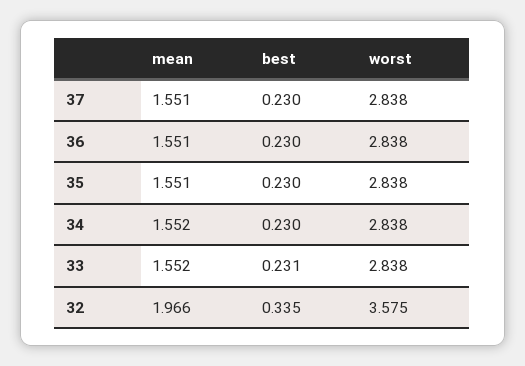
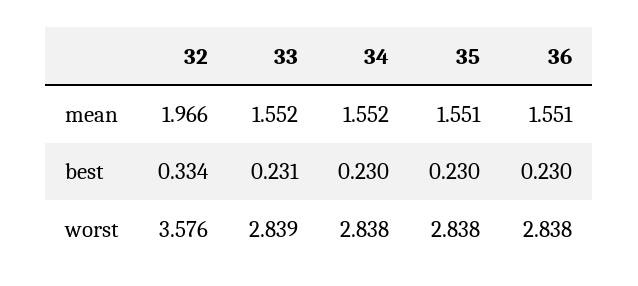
  {
    "mean": {
-     "37": 1.551,
      "36": 1.551,
      "35": 1.551,
      "34": 1.552,
      "33": 1.552,
      "32": 1.966
    },
    "best": {
-     "37": 0.23,
      "36": 0.23,
      "35": 0.23,
      "34": 0.23,
      "33": 0.231,
-     "32": 0.335
+     "32": 0.334
    },
    "worst": {
-     "37": 2.838,
      "36": 2.838,
      "35": 2.838,
      "34": 2.838,
-     "33": 2.838,
+     "33": 2.839,
-     "32": 3.575
+     "32": 3.576
    }
  }

